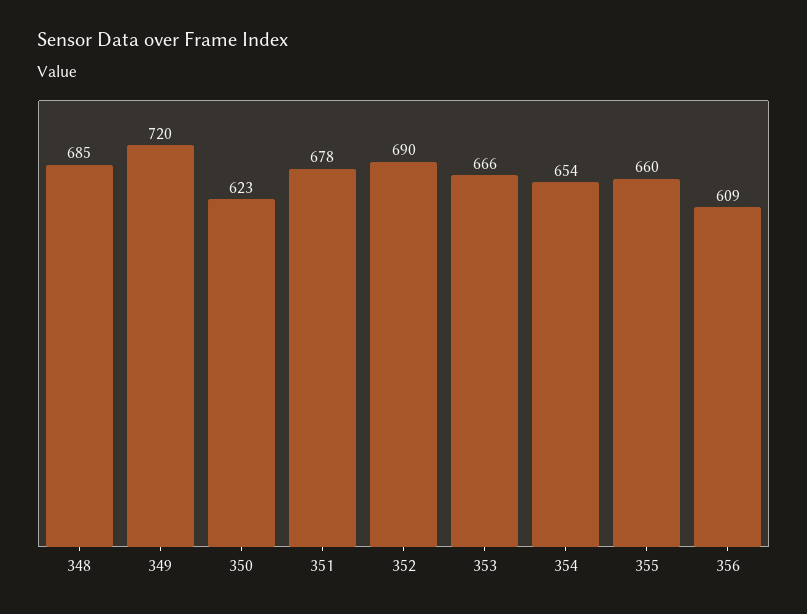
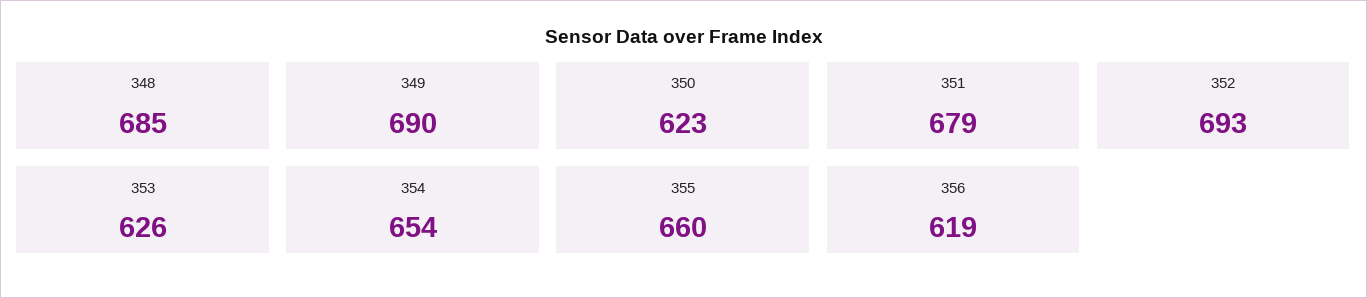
  {
    "348": 685,
-   "349": 720,
+   "349": 690,
    "350": 623,
-   "351": 678,
+   "351": 679,
-   "352": 690,
+   "352": 693,
-   "353": 666,
+   "353": 626,
    "354": 654,
    "355": 660,
-   "356": 609
+   "356": 619
  }

